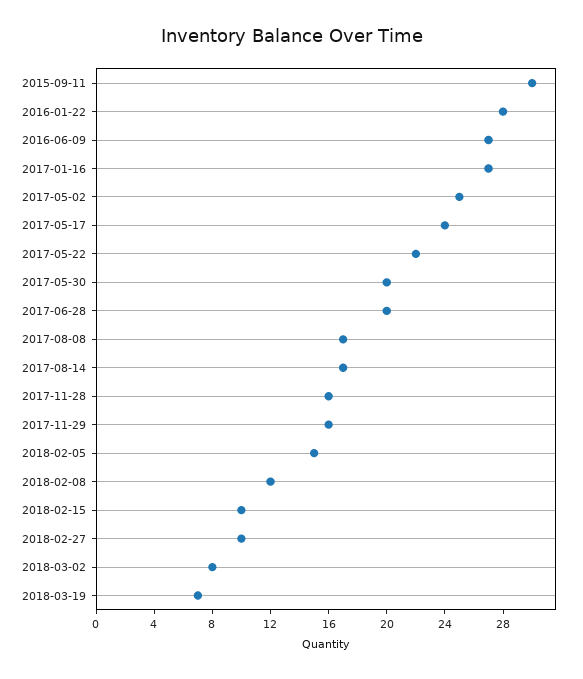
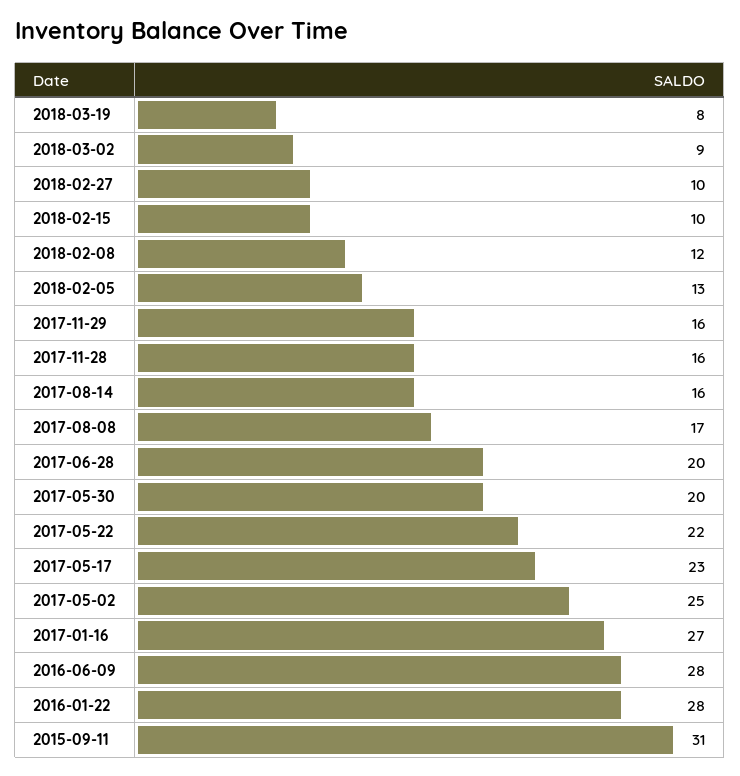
  {
-   "2015-09-11": 30,
+   "2015-09-11": 31,
    "2016-01-22": 28,
-   "2016-06-09": 27,
+   "2016-06-09": 28,
    "2017-01-16": 27,
    "2017-05-02": 25,
-   "2017-05-17": 24,
+   "2017-05-17": 23,
    "2017-05-22": 22,
    "2017-05-30": 20,
    "2017-06-28": 20,
    "2017-08-08": 17,
-   "2017-08-14": 17,
+   "2017-08-14": 16,
    "2017-11-28": 16,
    "2017-11-29": 16,
-   "2018-02-05": 15,
+   "2018-02-05": 13,
    "2018-02-08": 12,
    "2018-02-15": 10,
    "2018-02-27": 10,
-   "2018-03-02": 8,
+   "2018-03-02": 9,
-   "2018-03-19": 7
+   "2018-03-19": 8
  }

